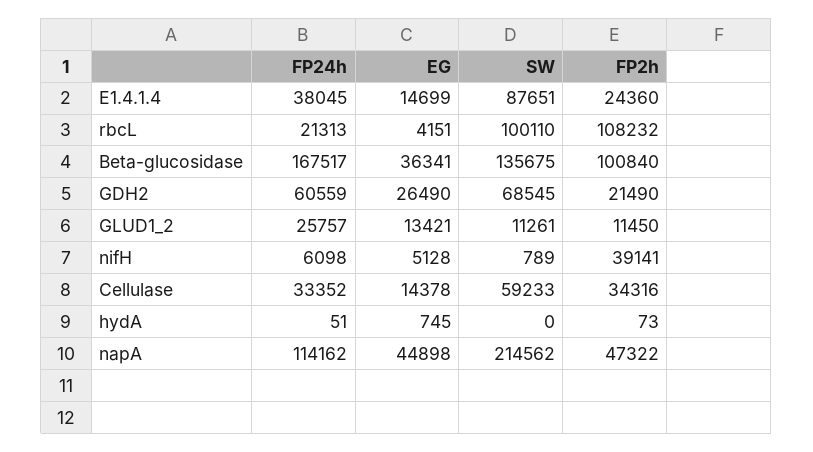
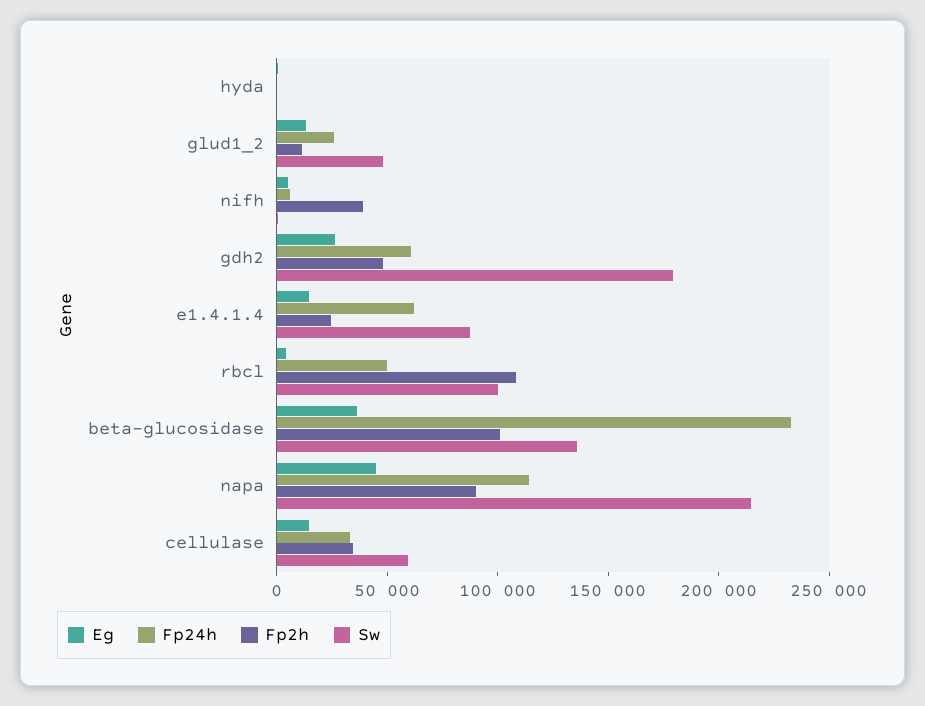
  {
    "FP24h": {
-     "E1.4.1.4": 38045,
+     "E1.4.1.4": 60000,
-     "rbcL": 21313,
+     "rbcL": 50000,
-     "Beta-glucosidase": 167517,
+     "Beta-glucosidase": 230000,
      "GDH2": 60559,
      "GLUD1_2": 25757,
      "nifH": 6098,
      "Cellulase": 33352,
      "hydA": 51,
      "napA": 114162
    },
    "EG": {
      "E1.4.1.4": 14699,
      "rbcL": 4151,
      "Beta-glucosidase": 36341,
      "GDH2": 26490,
      "GLUD1_2": 13421,
      "nifH": 5128,
      "Cellulase": 14378,
      "hydA": 745,
      "napA": 44898
    },
    "SW": {
      "E1.4.1.4": 87651,
      "rbcL": 100110,
      "Beta-glucosidase": 135675,
-     "GDH2": 68545,
+     "GDH2": 180000,
-     "GLUD1_2": 11261,
+     "GLUD1_2": 50000,
      "nifH": 789,
      "Cellulase": 59233,
      "hydA": 0,
      "napA": 214562
    },
    "FP2h": {
      "E1.4.1.4": 24360,
      "rbcL": 108232,
      "Beta-glucosidase": 100840,
-     "GDH2": 21490,
+     "GDH2": 50000,
      "GLUD1_2": 11450,
      "nifH": 39141,
      "Cellulase": 34316,
      "hydA": 73,
-     "napA": 47322
+     "napA": 90000
    }
  }

